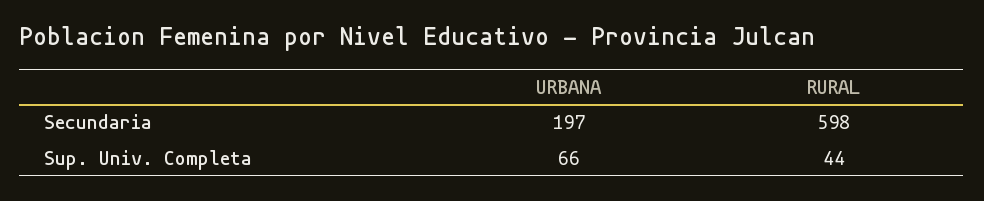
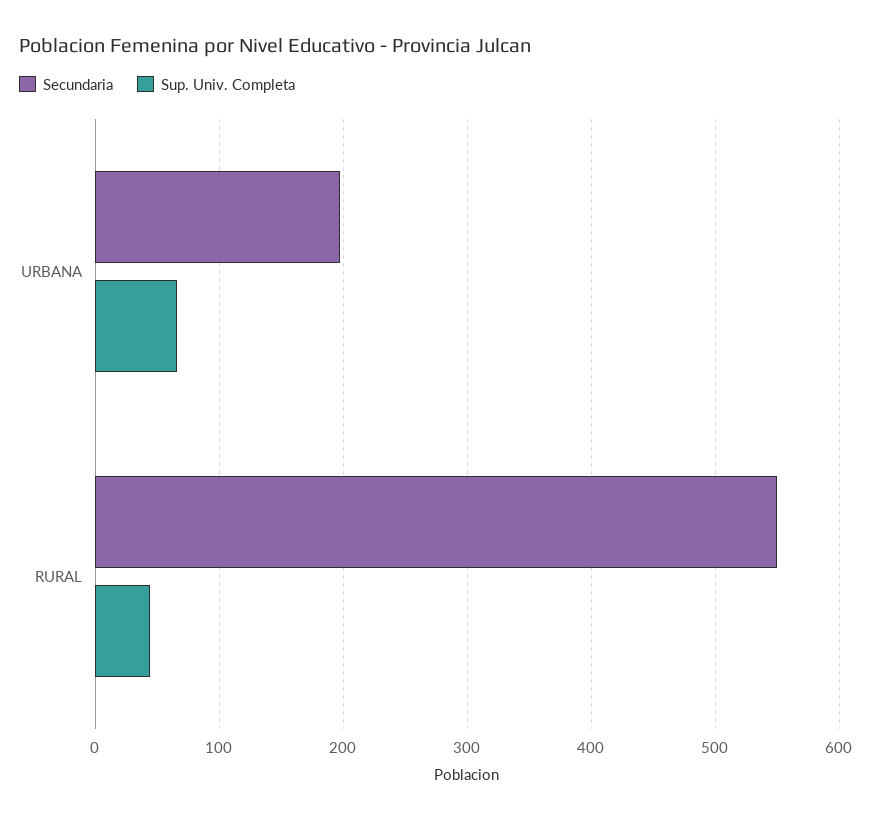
  {
    "Secundaria": {
      "URBANA": 197,
-     "RURAL": 598
+     "RURAL": 550
    },
    "Sup. Univ. Completa": {
      "URBANA": 66,
      "RURAL": 44
    }
  }

